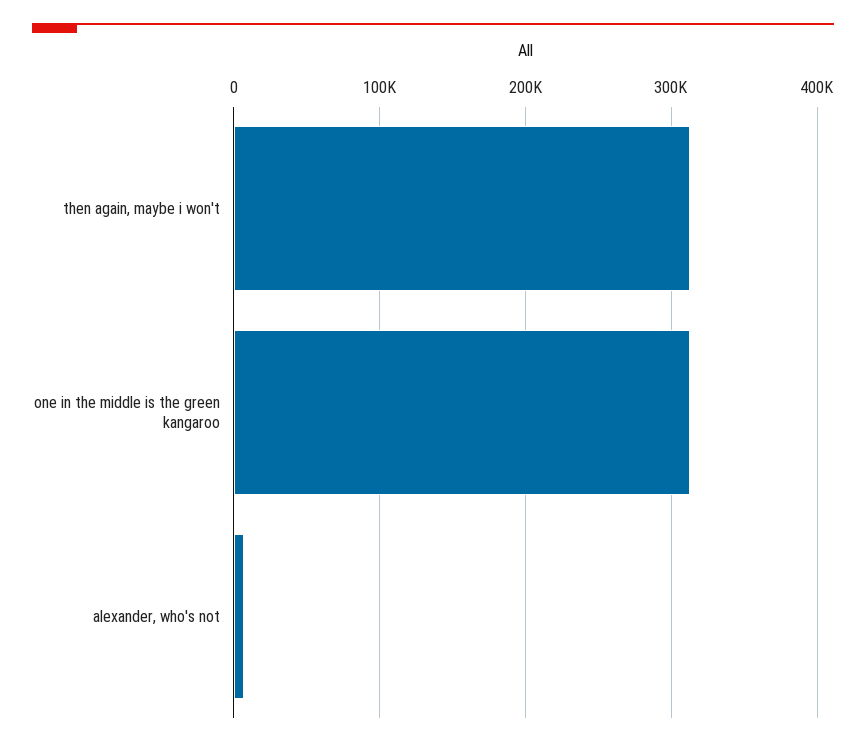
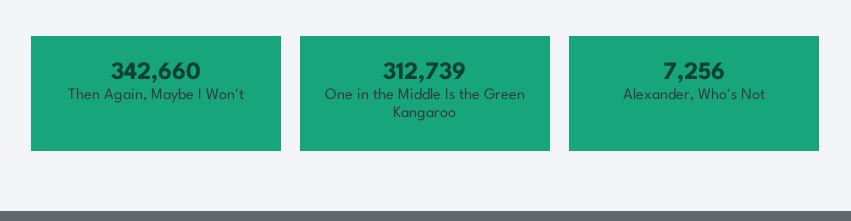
  {
-   "then again, maybe i won't": 310000,
+   "then again, maybe i won't": 342660,
    "one in the middle is the green kangaroo": 312739,
    "alexander, who's not": 7256
  }

